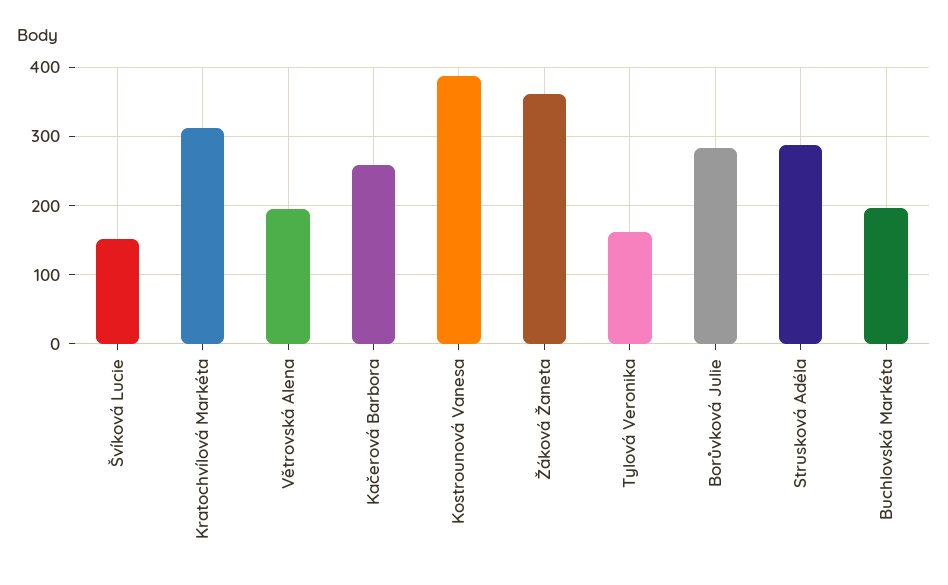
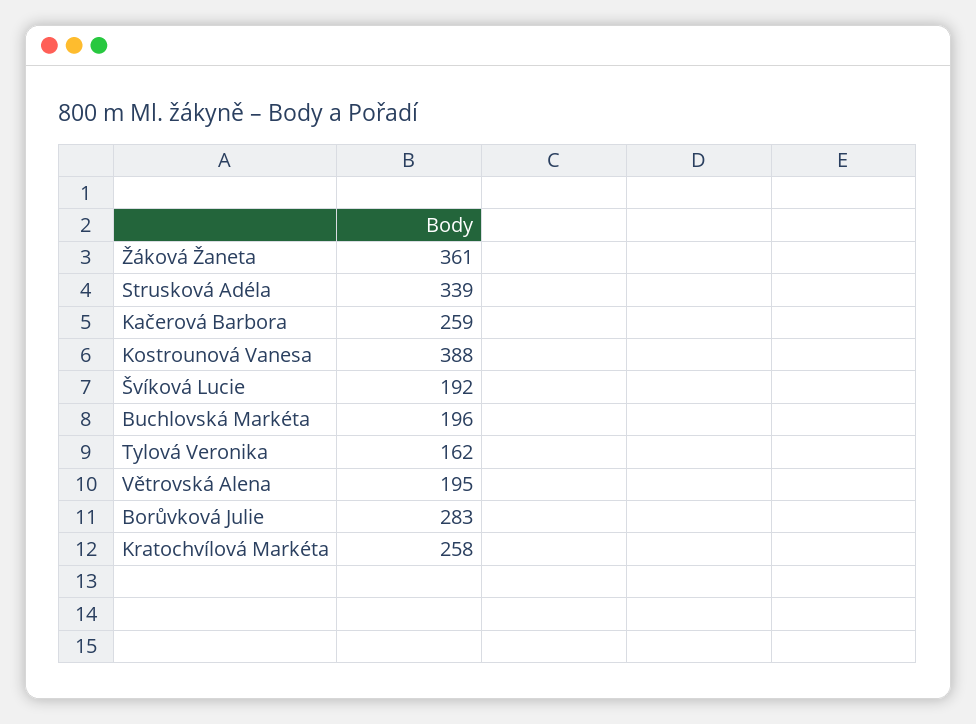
  {
-   "Švíková Lucie": 150,
+   "Švíková Lucie": 192,
-   "Kratochvílová Markéta": 310,
+   "Kratochvílová Markéta": 258,
    "Větrovská Alena": 195,
    "Kačerová Barbora": 259,
    "Kostrounová Vanesa": 388,
    "Žáková Žaneta": 361,
    "Tylová Veronika": 162,
    "Borůvková Julie": 283,
-   "Strusková Adéla": 290,
+   "Strusková Adéla": 339,
    "Buchlovská Markéta": 196
  }

